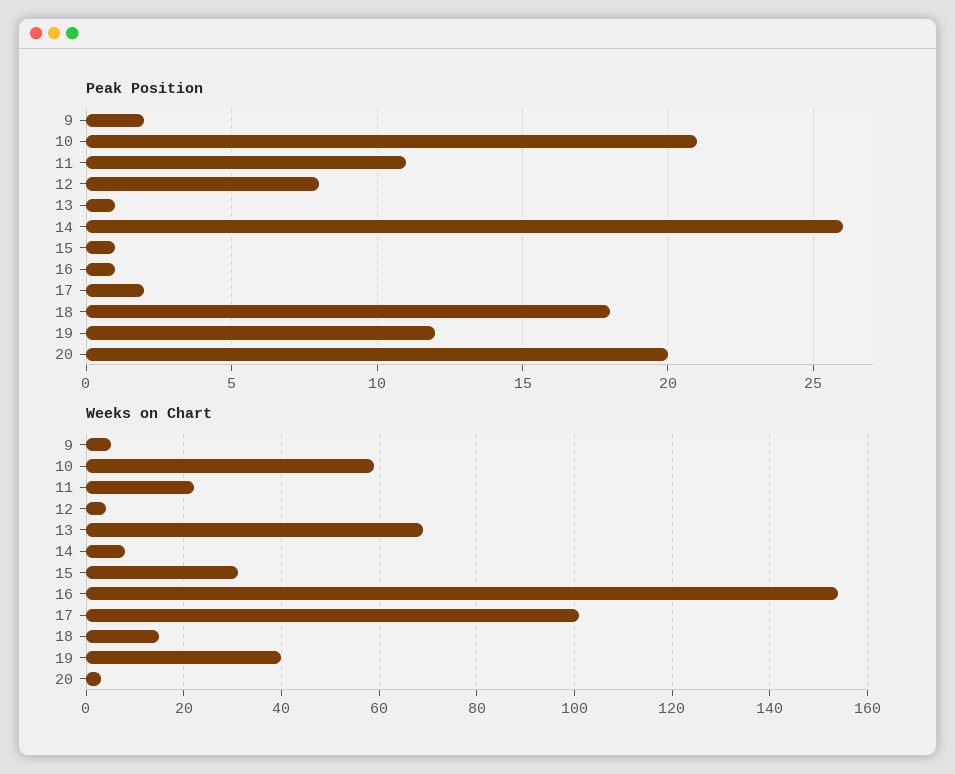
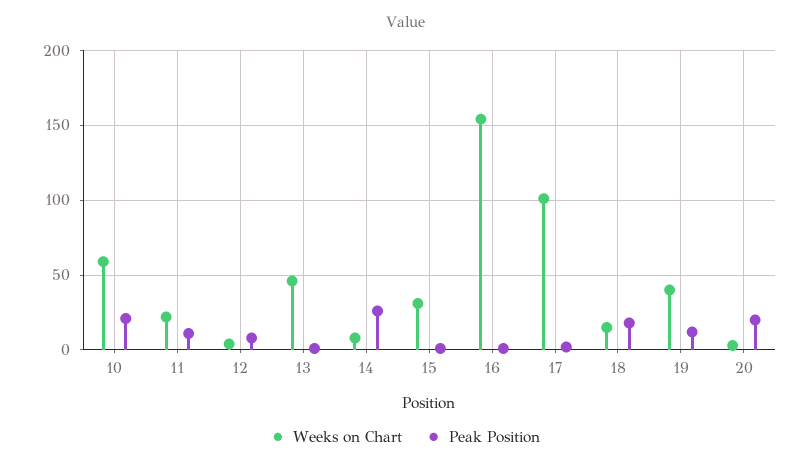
  {
    "Peak Position": {
-     "9": 2,
      "10": 21,
      "11": 11,
      "12": 8,
      "13": 1,
      "14": 26,
      "15": 1,
      "16": 1,
      "17": 2,
      "18": 18,
      "19": 12,
      "20": 20
    },
    "Weeks on Chart": {
-     "9": 5,
      "10": 60,
      "11": 20,
      "12": 5,
-     "13": 70,
+     "13": 45,
      "14": 10,
      "15": 30,
      "16": 155,
      "17": 100,
      "18": 15,
      "19": 40,
      "20": 5
    }
  }

